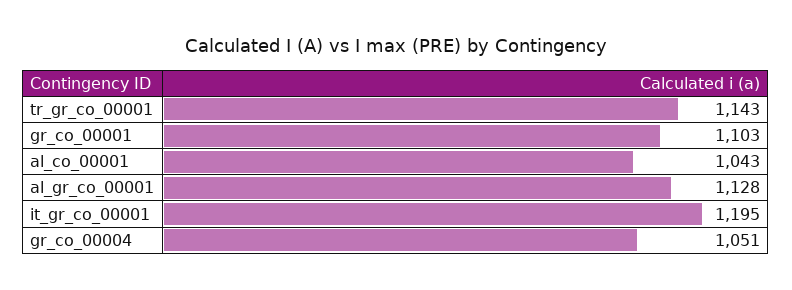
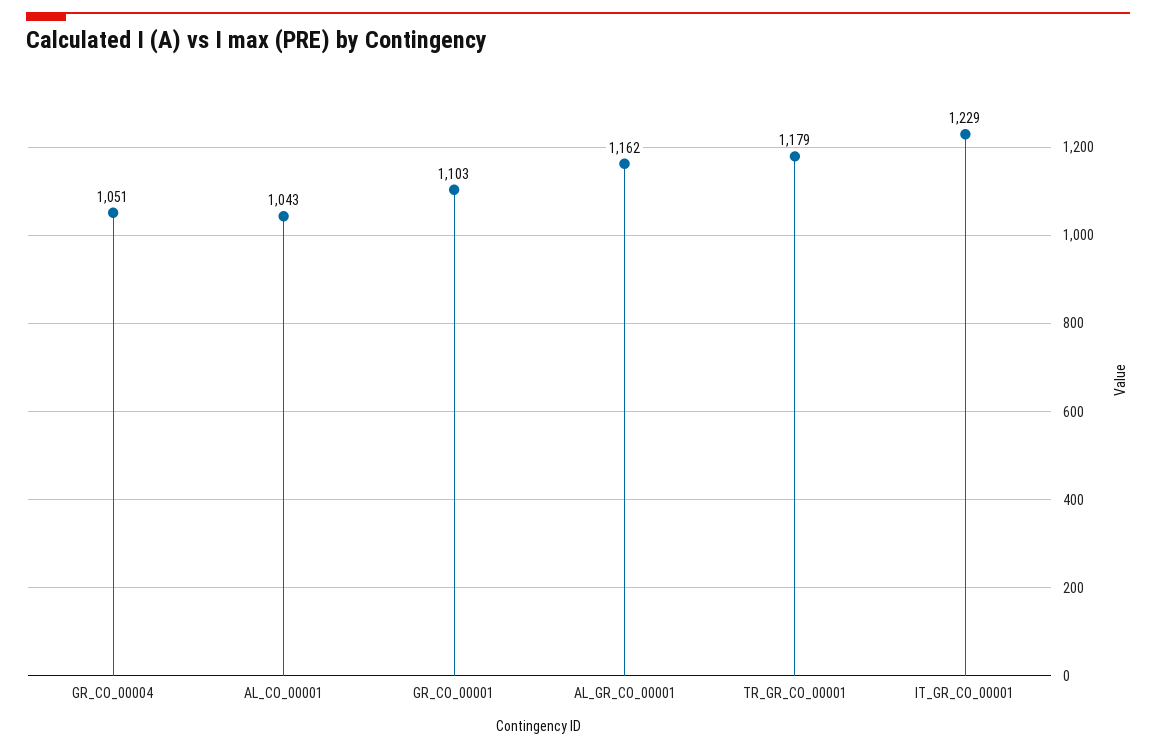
  {
-   "tr_gr_co_00001": 1143,
+   "tr_gr_co_00001": 1179,
    "gr_co_00001": 1103,
    "al_co_00001": 1043,
-   "al_gr_co_00001": 1128,
+   "al_gr_co_00001": 1162,
-   "it_gr_co_00001": 1195,
+   "it_gr_co_00001": 1229,
    "gr_co_00004": 1051
  }

